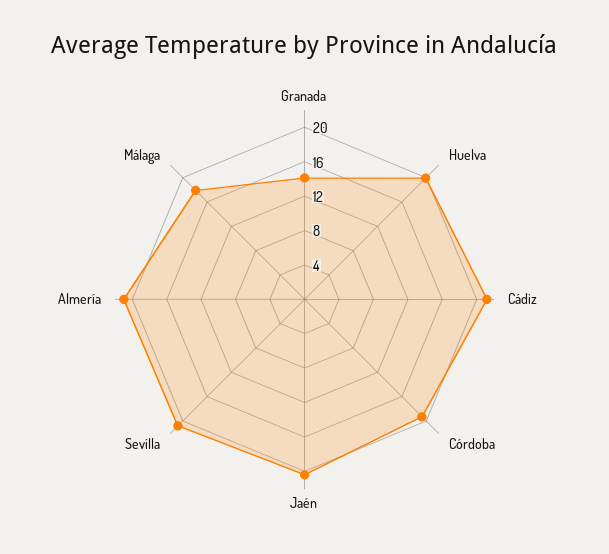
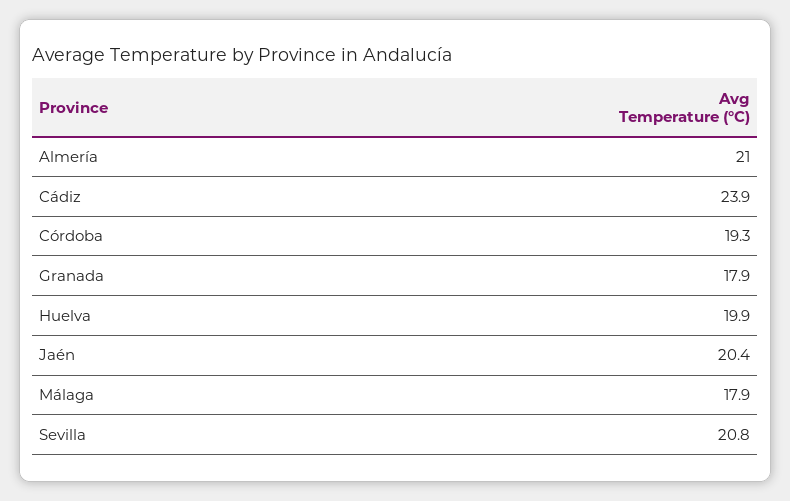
  {
-   "Granada": 14,
+   "Granada": 17.9,
    "Huelva": 19.9,
-   "Cádiz": 21,
+   "Cádiz": 23.9,
    "Córdoba": 19.3,
    "Jaén": 20.4,
    "Sevilla": 20.8,
    "Almería": 21,
    "Málaga": 17.9
  }

